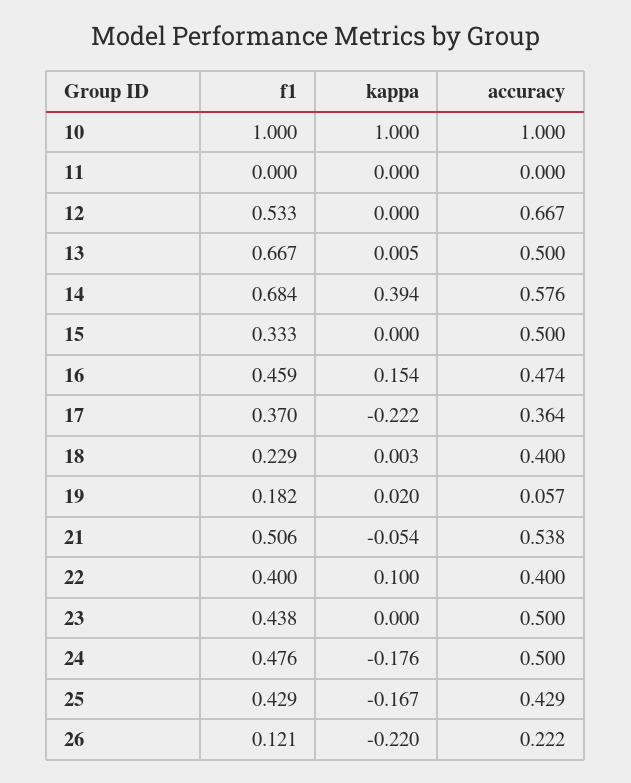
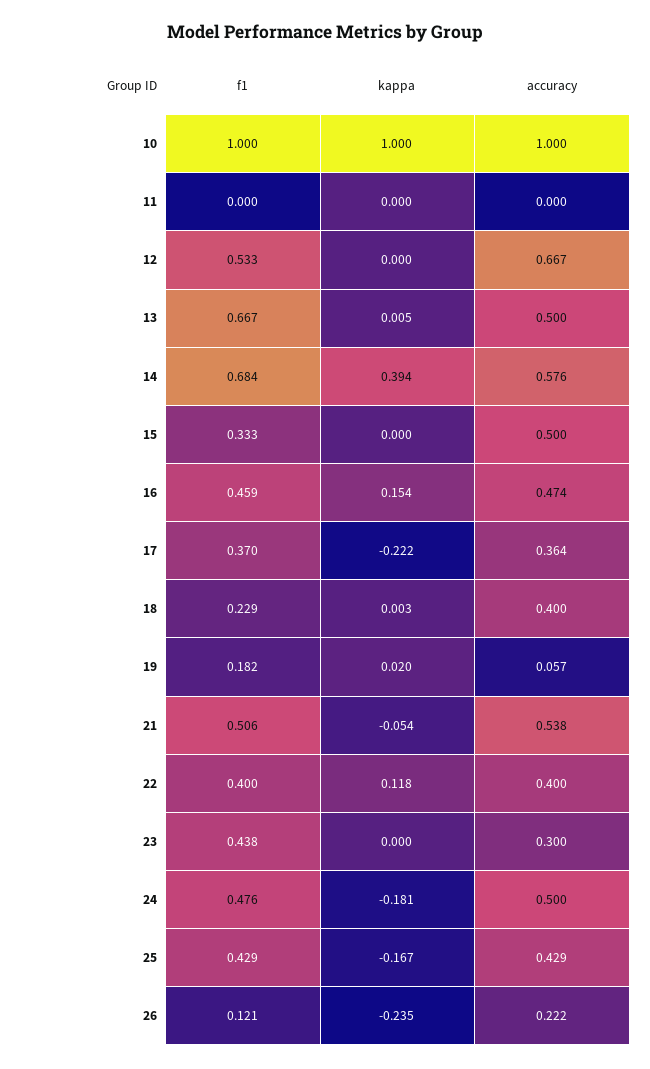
  {
    "f1": {
      "10": 1,
      "11": 0,
      "12": 0.533,
      "13": 0.667,
      "14": 0.684,
      "15": 0.333,
      "16": 0.459,
      "17": 0.37,
      "18": 0.229,
      "19": 0.182,
      "21": 0.506,
      "22": 0.4,
      "23": 0.438,
      "24": 0.476,
      "25": 0.429,
      "26": 0.121
    },
    "kappa": {
      "10": 1,
      "11": 0,
      "12": 0,
      "13": 0.005,
      "14": 0.394,
      "15": 0,
      "16": 0.154,
      "17": -0.222,
      "18": 0.003,
      "19": 0.02,
      "21": -0.054,
-     "22": 0.1,
+     "22": 0.118,
      "23": 0,
-     "24": -0.176,
+     "24": -0.181,
      "25": -0.167,
-     "26": -0.22
+     "26": -0.235
    },
    "accuracy": {
      "10": 1,
      "11": 0,
      "12": 0.667,
      "13": 0.5,
      "14": 0.576,
      "15": 0.5,
      "16": 0.474,
      "17": 0.364,
      "18": 0.4,
      "19": 0.057,
      "21": 0.538,
      "22": 0.4,
-     "23": 0.5,
+     "23": 0.3,
      "24": 0.5,
      "25": 0.429,
      "26": 0.222
    }
  }

